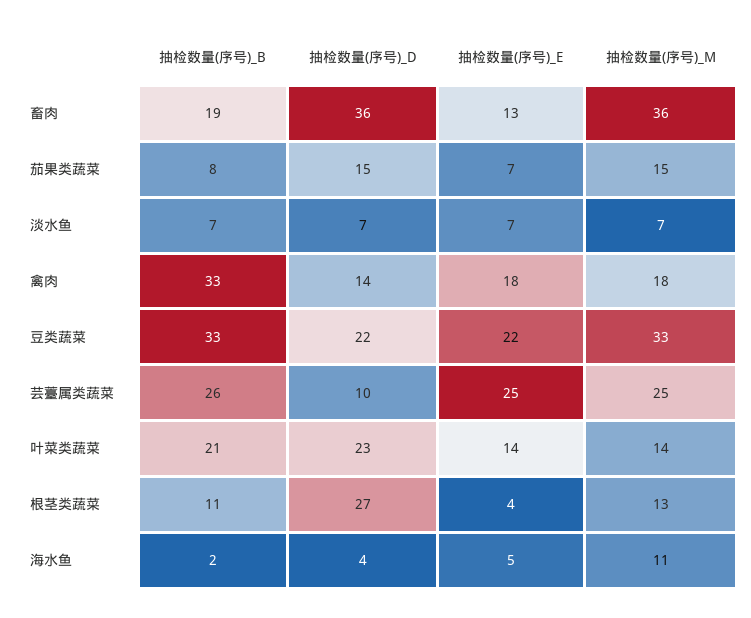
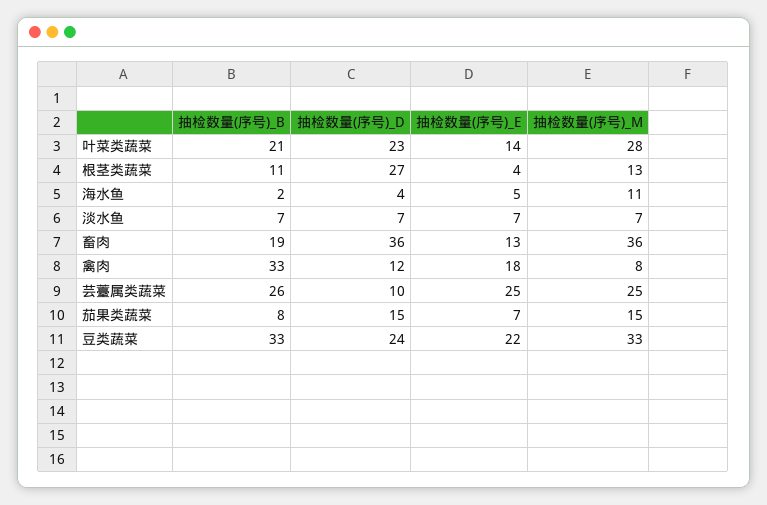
  {
    "抽检数量(序号)_B": {
      "畜肉": 19,
      "茄果类蔬菜": 8,
      "淡水鱼": 7,
      "禽肉": 33,
      "豆类蔬菜": 33,
      "芸薹属类蔬菜": 26,
      "叶菜类蔬菜": 21,
      "根茎类蔬菜": 11,
      "海水鱼": 2
    },
    "抽检数量(序号)_D": {
      "畜肉": 36,
      "茄果类蔬菜": 15,
      "淡水鱼": 7,
-     "禽肉": 14,
+     "禽肉": 12,
-     "豆类蔬菜": 22,
+     "豆类蔬菜": 24,
      "芸薹属类蔬菜": 10,
      "叶菜类蔬菜": 23,
      "根茎类蔬菜": 27,
      "海水鱼": 4
    },
    "抽检数量(序号)_E": {
      "畜肉": 13,
      "茄果类蔬菜": 7,
      "淡水鱼": 7,
      "禽肉": 18,
      "豆类蔬菜": 22,
      "芸薹属类蔬菜": 25,
      "叶菜类蔬菜": 14,
      "根茎类蔬菜": 4,
      "海水鱼": 5
    },
    "抽检数量(序号)_M": {
      "畜肉": 36,
      "茄果类蔬菜": 15,
      "淡水鱼": 7,
-     "禽肉": 18,
+     "禽肉": 8,
      "豆类蔬菜": 33,
      "芸薹属类蔬菜": 25,
-     "叶菜类蔬菜": 14,
+     "叶菜类蔬菜": 28,
      "根茎类蔬菜": 13,
      "海水鱼": 11
    }
  }

